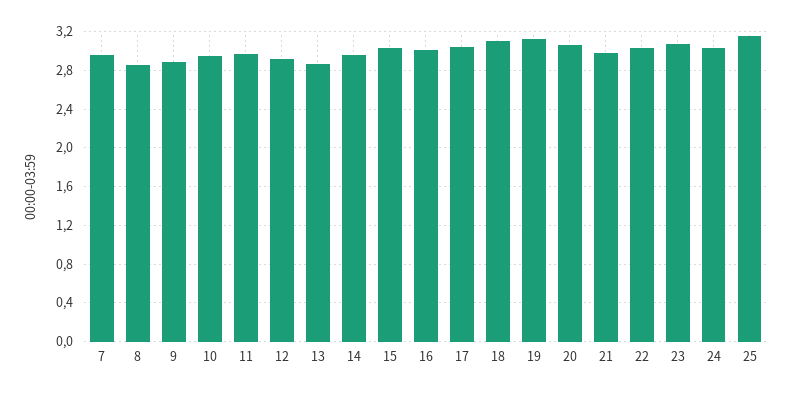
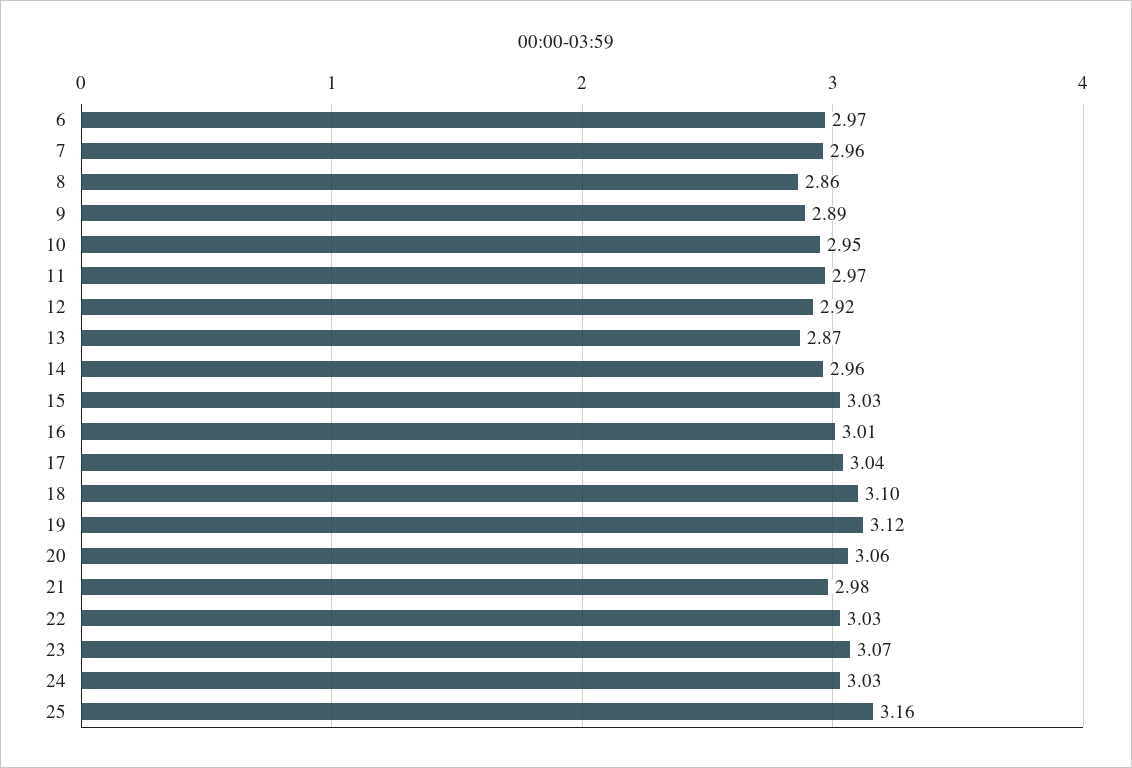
  {
    "7": 2.96,
    "8": 2.86,
    "9": 2.89,
    "10": 2.95,
    "11": 2.97,
    "12": 2.92,
    "13": 2.87,
    "14": 2.96,
    "15": 3.03,
    "16": 3.01,
    "17": 3.04,
    "18": 3.1,
    "19": 3.12,
    "20": 3.06,
    "21": 2.98,
    "22": 3.03,
    "23": 3.07,
    "24": 3.03,
-   "25": 3.16
+   "25": 3.16,
+   "6": 2.97
  }

